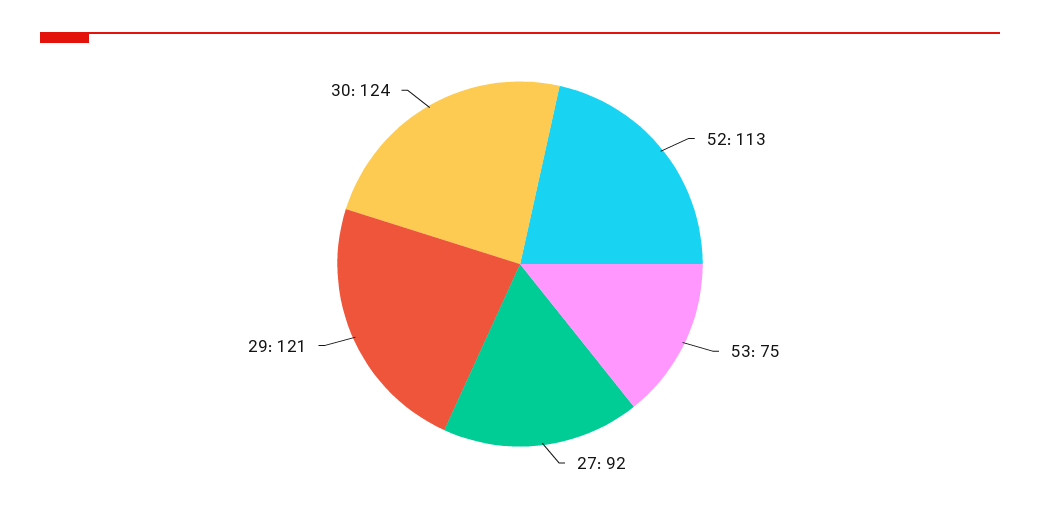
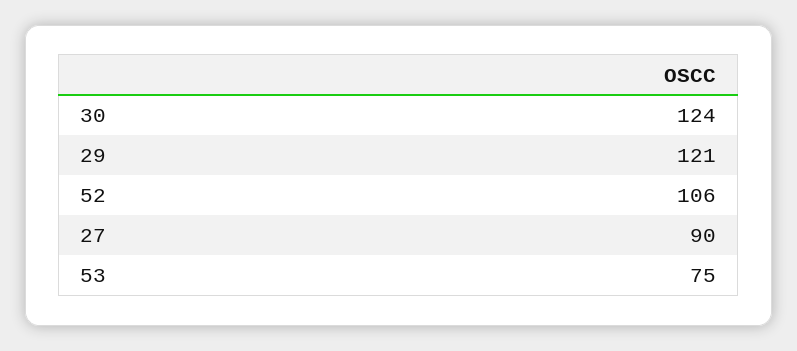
  {
-   "52": 113,
+   "52": 106,
    "53": 75,
-   "27": 92,
+   "27": 90,
    "29": 121,
    "30": 124
  }

